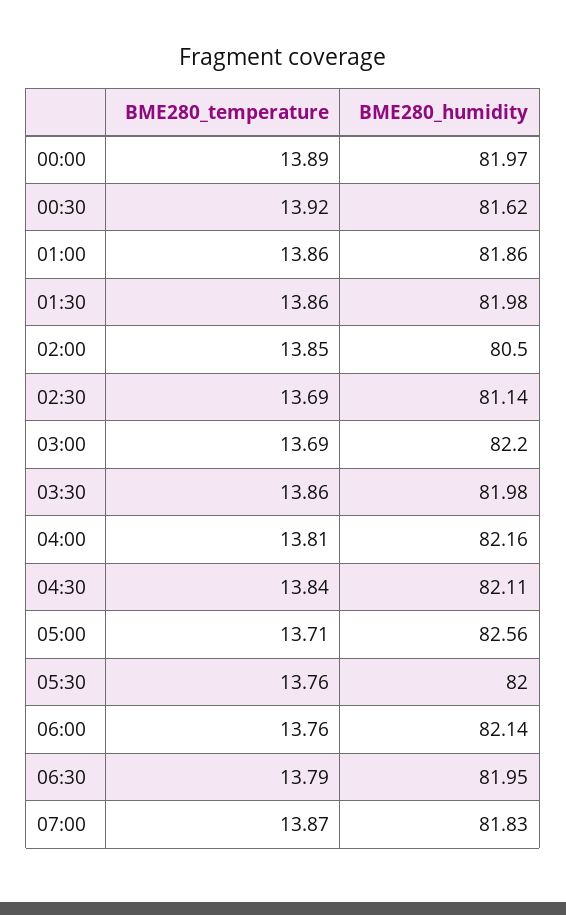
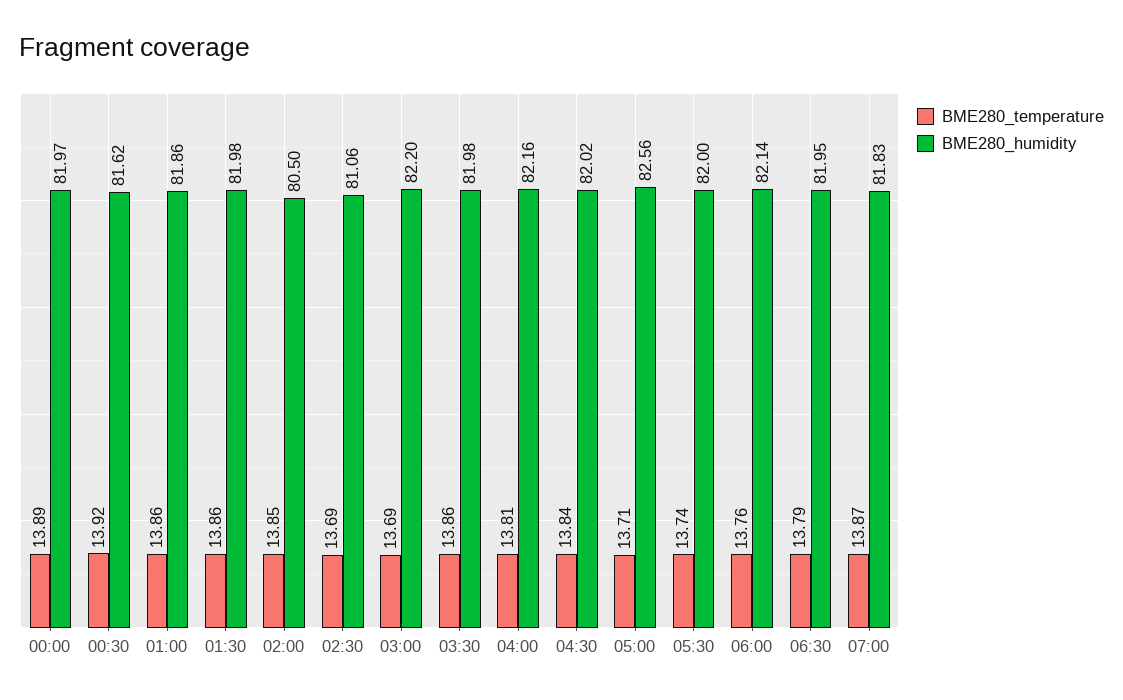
  {
    "BME280_temperature": {
      "00:00": 13.89,
      "00:30": 13.92,
      "01:00": 13.86,
      "01:30": 13.86,
      "02:00": 13.85,
      "02:30": 13.69,
      "03:00": 13.69,
      "03:30": 13.86,
      "04:00": 13.81,
      "04:30": 13.84,
      "05:00": 13.71,
-     "05:30": 13.76,
+     "05:30": 13.74,
      "06:00": 13.76,
      "06:30": 13.79,
      "07:00": 13.87
    },
    "BME280_humidity": {
      "00:00": 81.97,
      "00:30": 81.62,
      "01:00": 81.86,
      "01:30": 81.98,
      "02:00": 80.5,
-     "02:30": 81.14,
+     "02:30": 81.06,
      "03:00": 82.2,
      "03:30": 81.98,
      "04:00": 82.16,
-     "04:30": 82.11,
+     "04:30": 82.02,
      "05:00": 82.56,
      "05:30": 82,
      "06:00": 82.14,
      "06:30": 81.95,
      "07:00": 81.83
    }
  }

